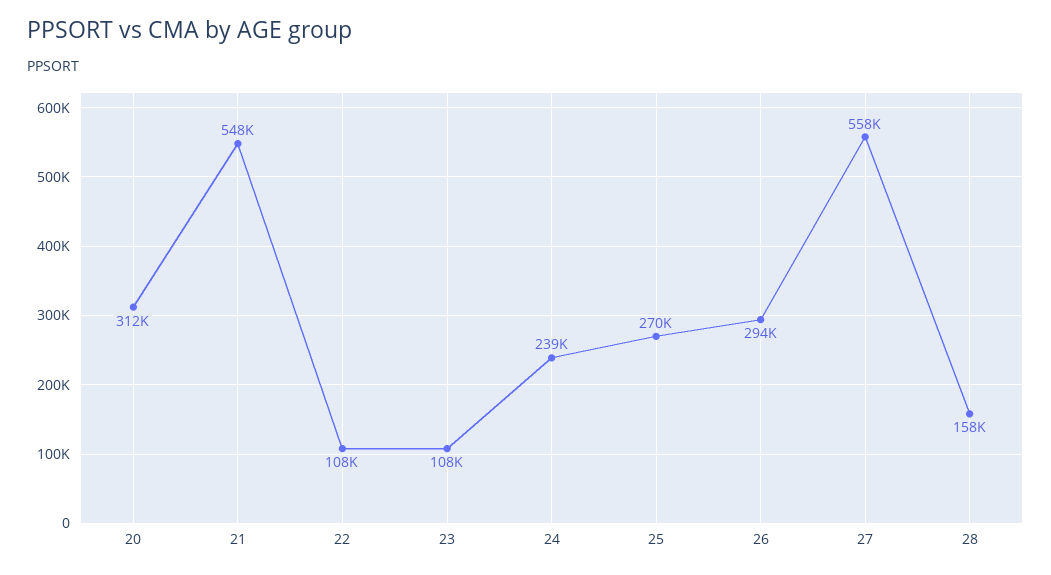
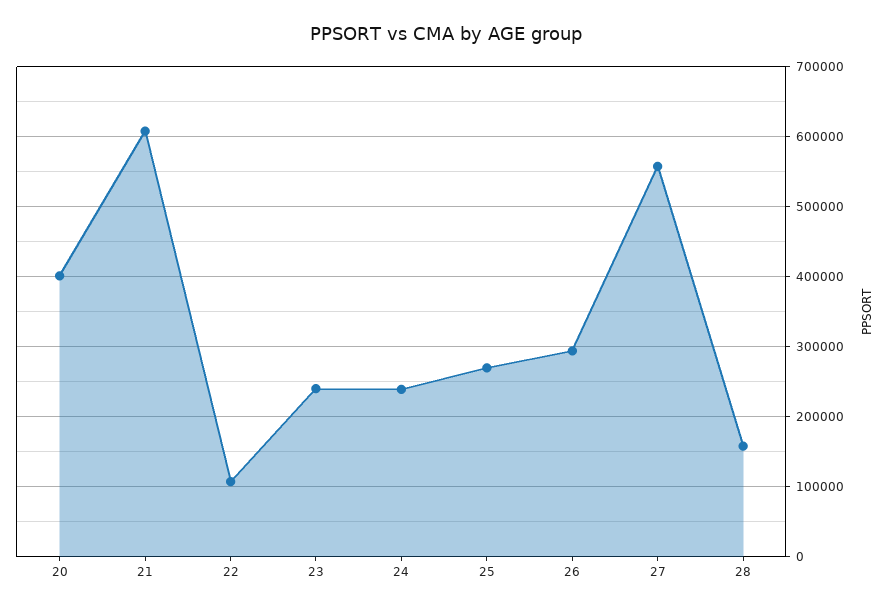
  {
-   "20": 312000,
+   "20": 400000,
-   "21": 548000,
+   "21": 610000,
    "22": 108000,
-   "23": 108000,
+   "23": 240000,
    "24": 239000,
    "25": 270000,
    "26": 294000,
    "27": 558000,
    "28": 158000
  }

